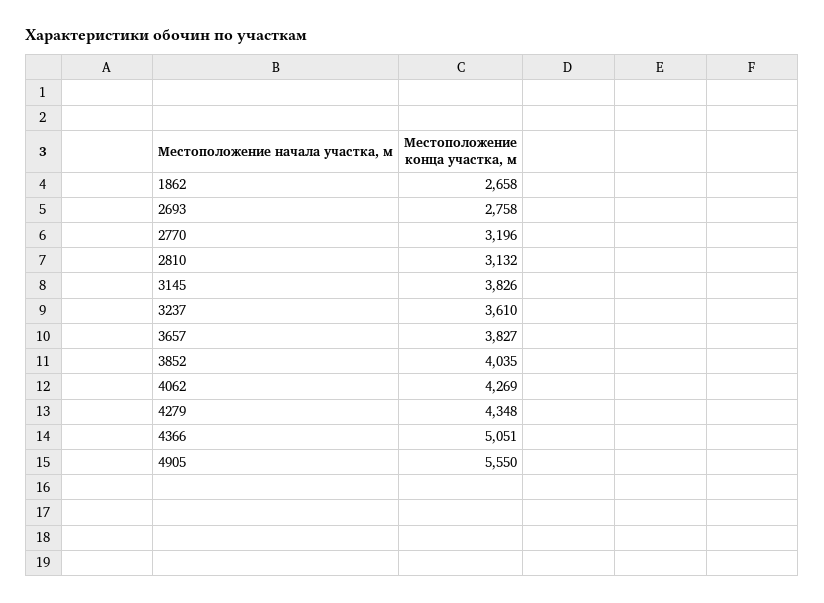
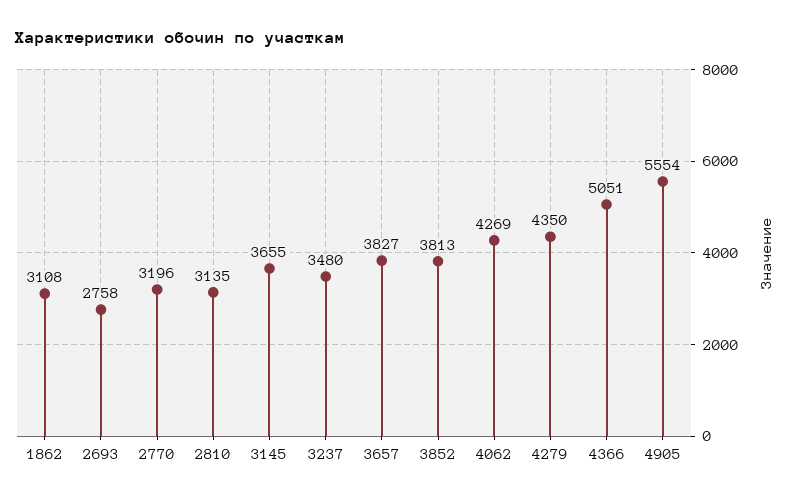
  {
-   "1862": 2658,
+   "1862": 3108,
    "2693": 2758,
    "2770": 3196,
-   "2810": 3132,
+   "2810": 3135,
-   "3145": 3826,
+   "3145": 3655,
-   "3237": 3610,
+   "3237": 3480,
    "3657": 3827,
-   "3852": 4035,
+   "3852": 3813,
    "4062": 4269,
-   "4279": 4348,
+   "4279": 4350,
    "4366": 5051,
-   "4905": 5550
+   "4905": 5554
  }

